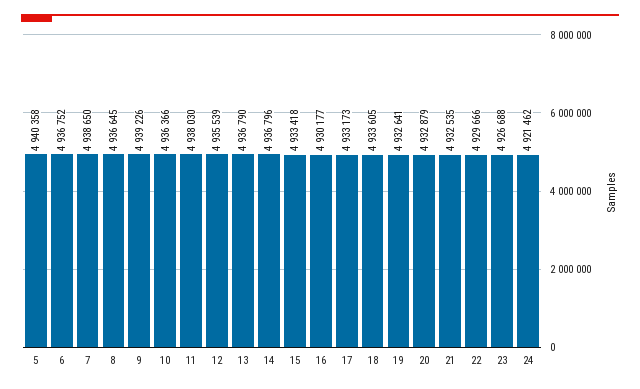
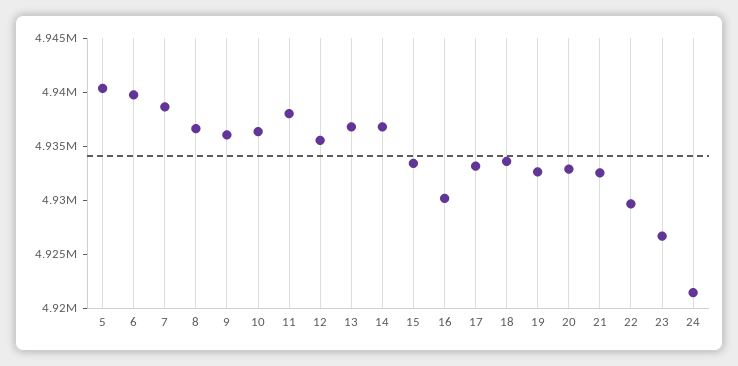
  {
    "5": 4940358,
-   "6": 4936752,
+   "6": 4940000,
    "7": 4938650,
    "8": 4936645,
-   "9": 4939226,
+   "9": 4936000,
    "10": 4936366,
    "11": 4938030,
    "12": 4935539,
    "13": 4936790,
    "14": 4936796,
    "15": 4933418,
    "16": 4930177,
    "17": 4933173,
    "18": 4933605,
    "19": 4932641,
    "20": 4932879,
    "21": 4932535,
    "22": 4929666,
    "23": 4926688,
    "24": 4921462
  }

